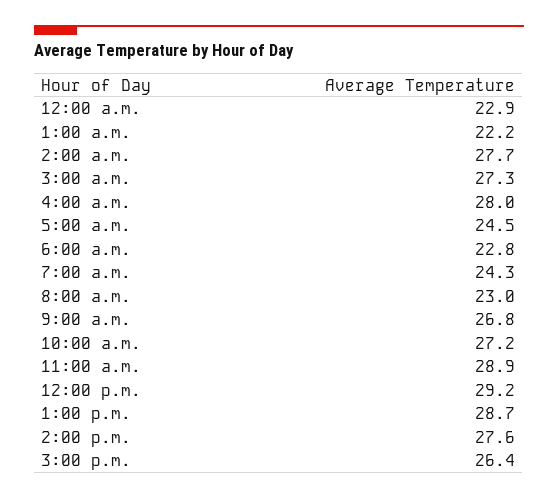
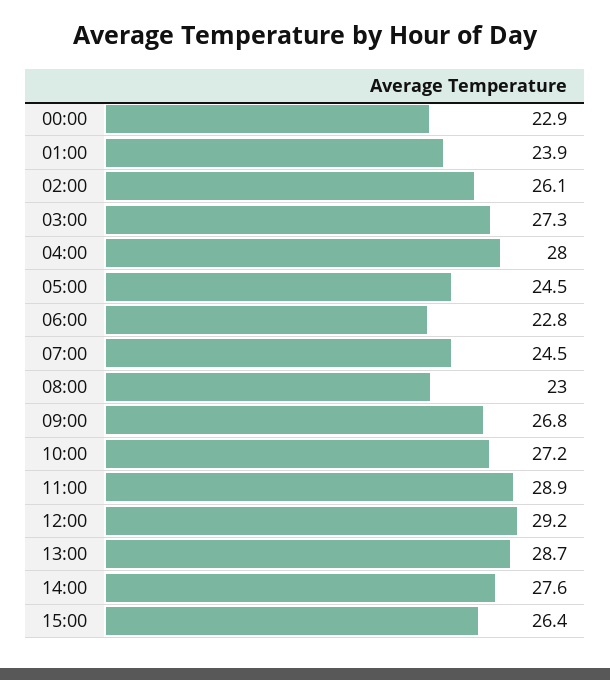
  {
    "12:00 a.m.": 22.9,
-   "1:00 a.m.": 22.2,
+   "1:00 a.m.": 23.9,
-   "2:00 a.m.": 27.7,
+   "2:00 a.m.": 26.1,
    "3:00 a.m.": 27.3,
    "4:00 a.m.": 28,
    "5:00 a.m.": 24.5,
    "6:00 a.m.": 22.8,
-   "7:00 a.m.": 24.3,
+   "7:00 a.m.": 24.5,
    "8:00 a.m.": 23,
    "9:00 a.m.": 26.8,
    "10:00 a.m.": 27.2,
    "11:00 a.m.": 28.9,
    "12:00 p.m.": 29.2,
    "1:00 p.m.": 28.7,
    "2:00 p.m.": 27.6,
    "3:00 p.m.": 26.4
  }

